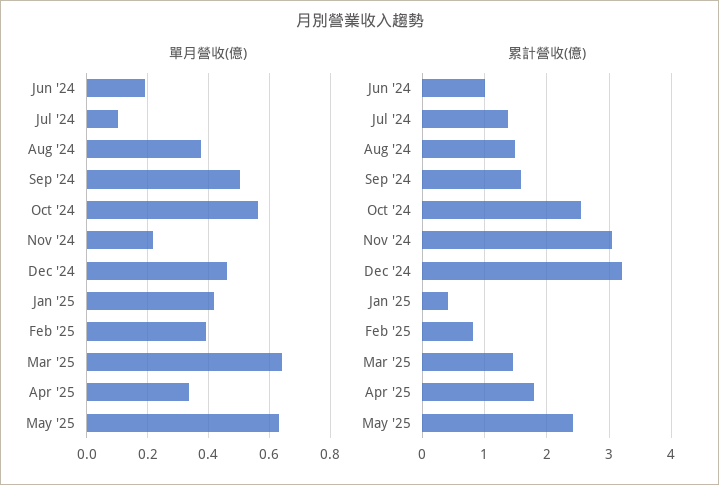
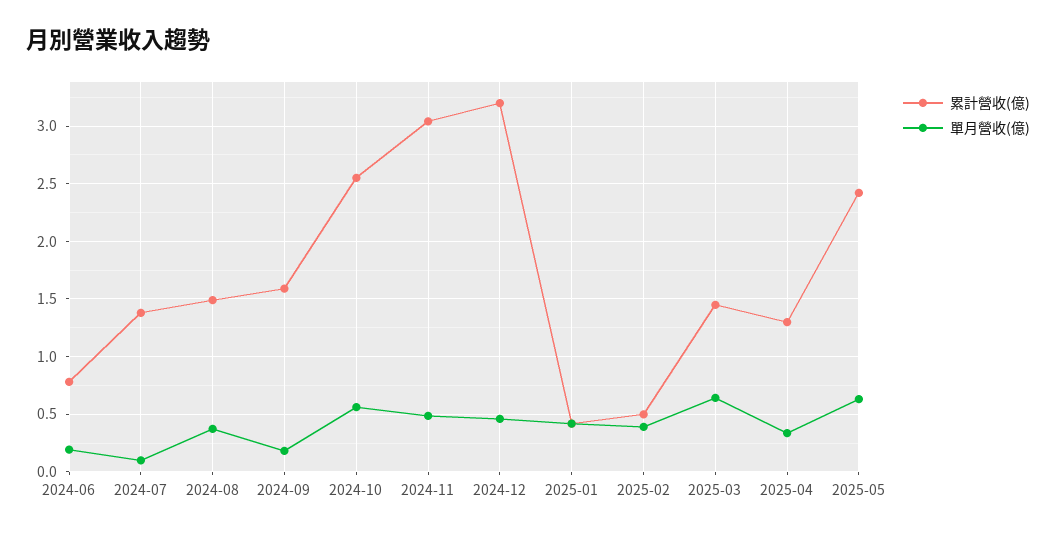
  {
    "單月營收(億)": {
      "Jun '24": 0.2,
      "Jul '24": 0.1,
      "Aug '24": 0.38,
-     "Sep '24": 0.5,
+     "Sep '24": 0.2,
      "Oct '24": 0.56,
-     "Nov '24": 0.22,
+     "Nov '24": 0.5,
      "Dec '24": 0.46,
      "Jan '25": 0.42,
      "Feb '25": 0.4,
      "Mar '25": 0.64,
      "Apr '25": 0.34,
      "May '25": 0.64
    },
    "累計營收(億)": {
-     "Jun '24": 1,
+     "Jun '24": 0.8,
      "Jul '24": 1.4,
      "Aug '24": 1.5,
      "Sep '24": 1.6,
      "Oct '24": 2.6,
      "Nov '24": 3,
      "Dec '24": 3.2,
      "Jan '25": 0.4,
-     "Feb '25": 0.8,
+     "Feb '25": 0.5,
      "Mar '25": 1.5,
-     "Apr '25": 1.8,
+     "Apr '25": 1.3,
      "May '25": 2.4
    }
  }

